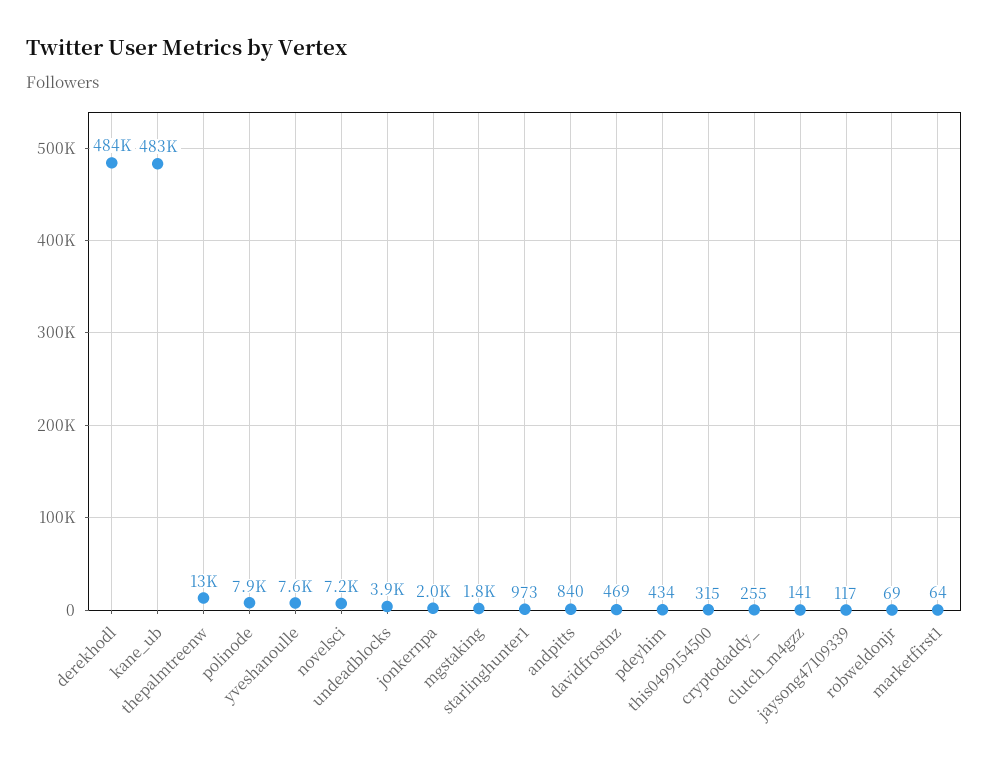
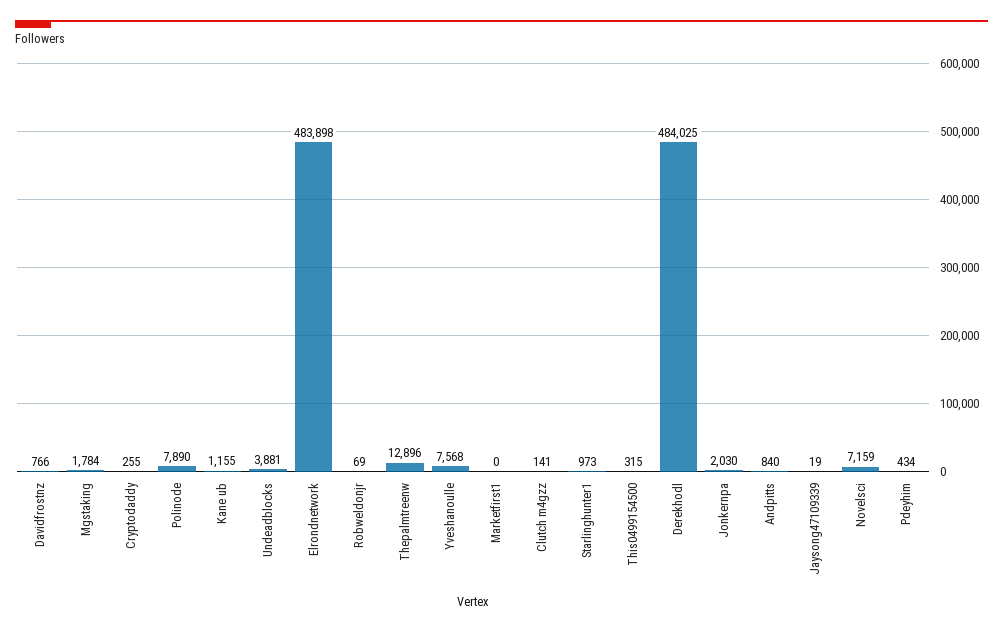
  {
    "derekhodl": 484025,
-   "kane_ub": 483000,
+   "kane_ub": 1155,
    "thepalmtreenw": 12896,
    "polinode": 7890,
    "yveshanoulle": 7568,
    "novelsci": 7159,
    "undeadblocks": 3881,
    "jonkernpa": 2030,
    "mgstaking": 1784,
    "starlinghunter1": 973,
    "andpitts": 840,
-   "davidfrostnz": 469,
+   "davidfrostnz": 766,
    "pdeyhim": 434,
    "this0499154500": 315,
    "cryptodaddy_": 255,
    "clutch_m4gzz": 141,
-   "jaysong47109339": 117,
+   "jaysong47109339": 19,
    "robweldonjr": 69,
-   "marketfirst1": 64
+   "marketfirst1": 0,
+   "Elrondnetwork": 483898
  }

